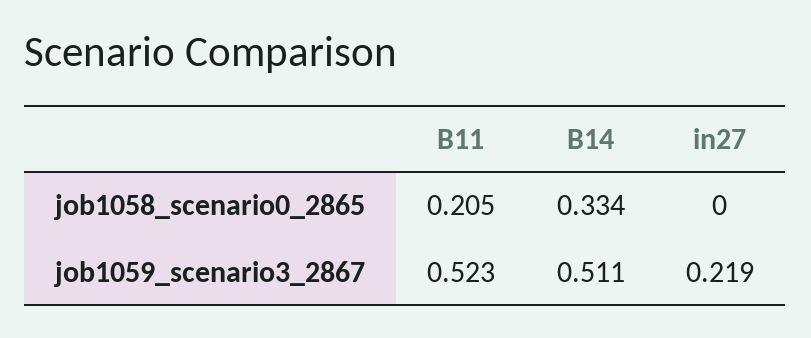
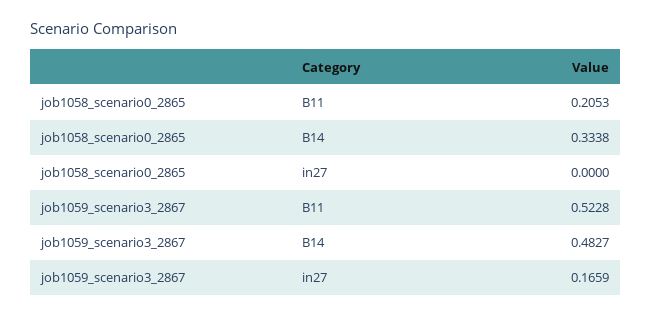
  {
    "B11": {
      "job1058_scenario0_2865": 0.2053,
      "job1059_scenario3_2867": 0.5228
    },
    "B14": {
      "job1058_scenario0_2865": 0.3338,
-     "job1059_scenario3_2867": 0.511
+     "job1059_scenario3_2867": 0.4827
    },
    "in27": {
      "job1058_scenario0_2865": 0,
-     "job1059_scenario3_2867": 0.219
+     "job1059_scenario3_2867": 0.1659
    }
  }

